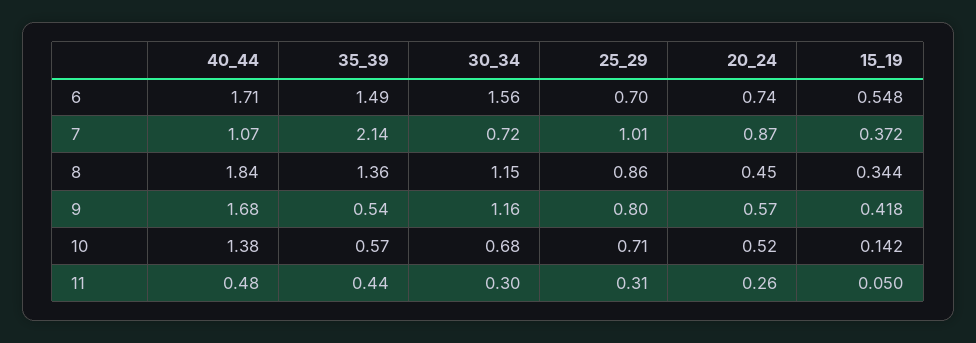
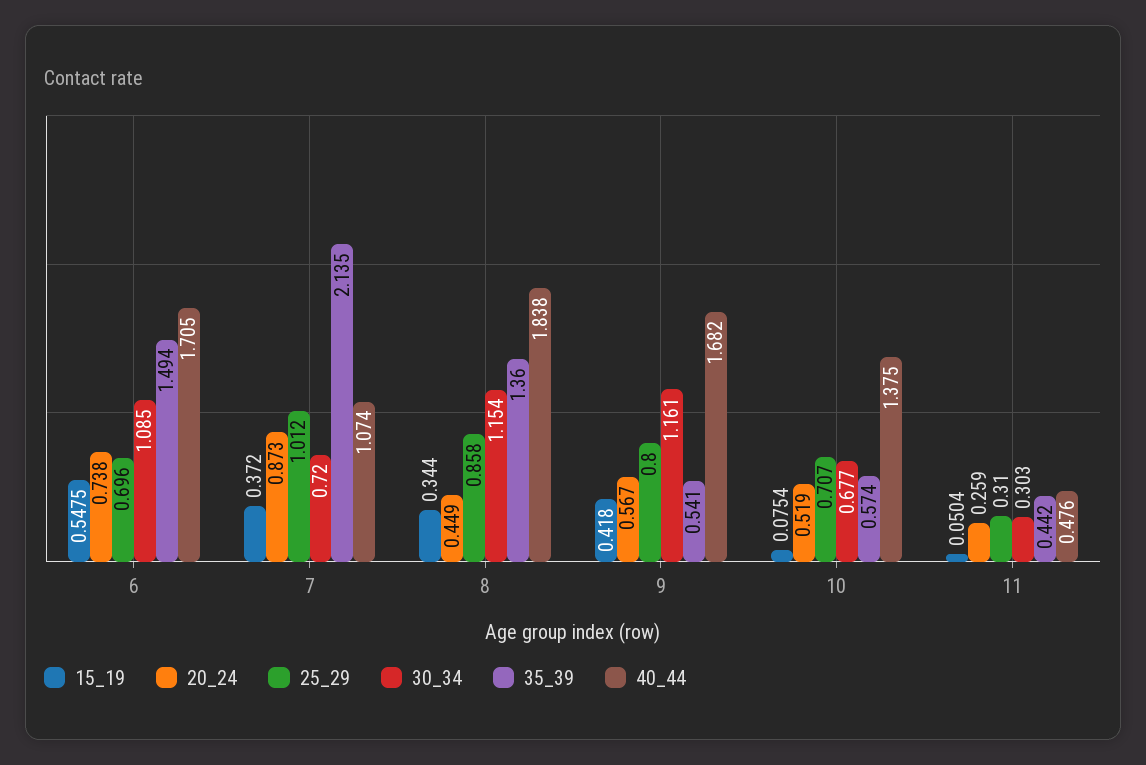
  {
    "40_44": {
      "6": 1.705,
      "7": 1.074,
      "8": 1.838,
      "9": 1.682,
      "10": 1.375,
      "11": 0.476
    },
    "35_39": {
      "6": 1.494,
      "7": 2.135,
      "8": 1.36,
      "9": 0.541,
      "10": 0.574,
      "11": 0.442
    },
    "30_34": {
-     "6": 1.56,
+     "6": 1.085,
      "7": 0.72,
      "8": 1.154,
      "9": 1.161,
      "10": 0.677,
      "11": 0.303
    },
    "25_29": {
      "6": 0.696,
      "7": 1.012,
      "8": 0.858,
      "9": 0.8,
      "10": 0.707,
      "11": 0.31
    },
    "20_24": {
      "6": 0.738,
      "7": 0.873,
      "8": 0.449,
      "9": 0.567,
      "10": 0.519,
      "11": 0.259
    },
    "15_19": {
      "6": 0.5475,
      "7": 0.372,
      "8": 0.344,
      "9": 0.418,
-     "10": 0.142,
+     "10": 0.0754,
      "11": 0.0504
    }
  }

